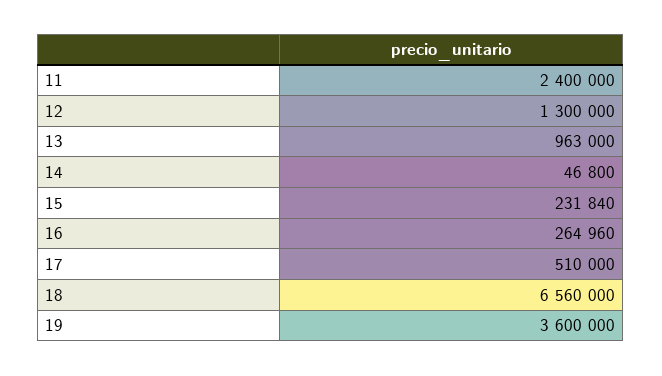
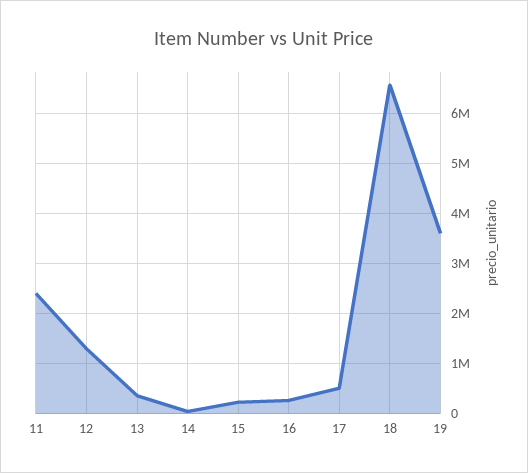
  {
    "11": 2400000,
    "12": 1300000,
-   "13": 963000,
+   "13": 400000,
    "14": 46800,
    "15": 231840,
    "16": 264960,
    "17": 510000,
    "18": 6560000,
    "19": 3600000
  }

